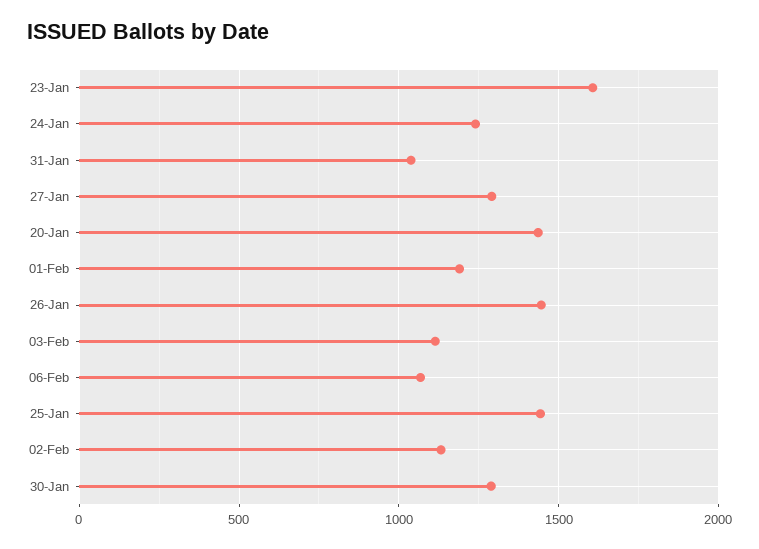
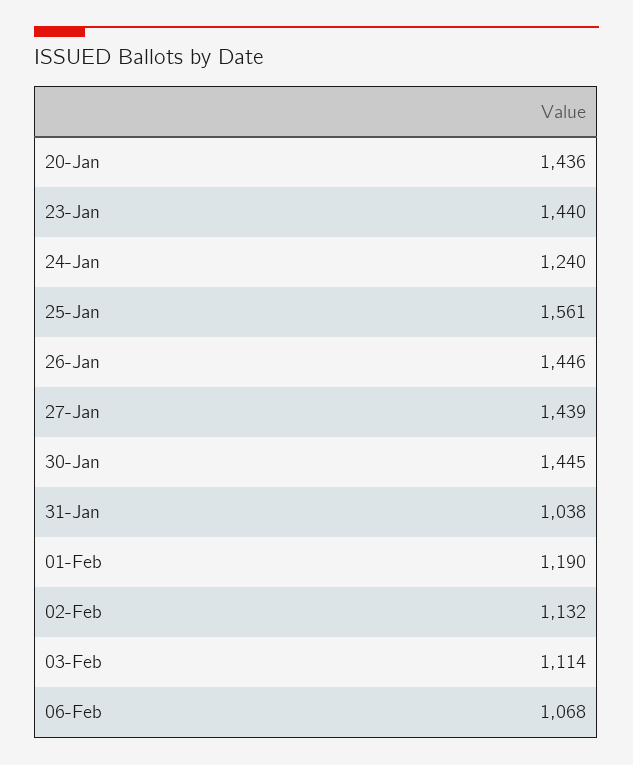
  {
-   "23-Jan": 1600,
+   "23-Jan": 1440,
    "24-Jan": 1240,
    "31-Jan": 1038,
-   "27-Jan": 1300,
+   "27-Jan": 1439,
    "20-Jan": 1436,
    "01-Feb": 1190,
    "26-Jan": 1446,
    "03-Feb": 1114,
    "06-Feb": 1068,
-   "25-Jan": 1450,
+   "25-Jan": 1561,
    "02-Feb": 1132,
-   "30-Jan": 1300
+   "30-Jan": 1445
  }

